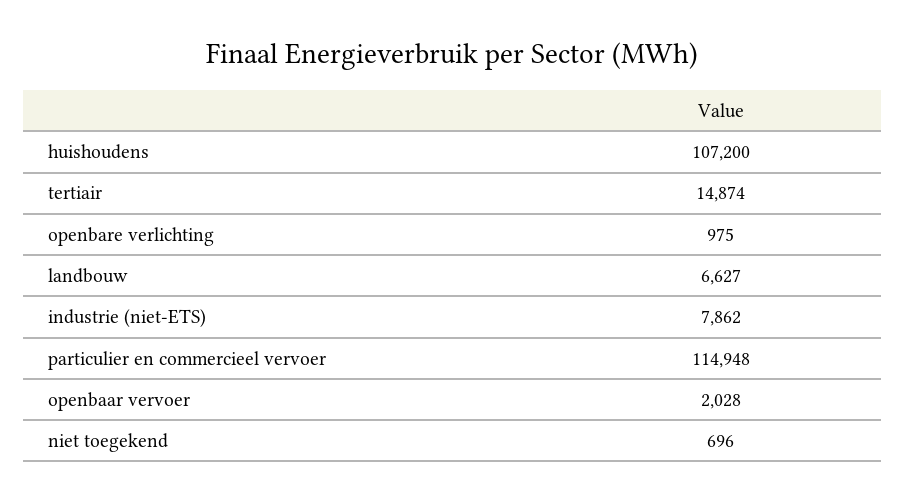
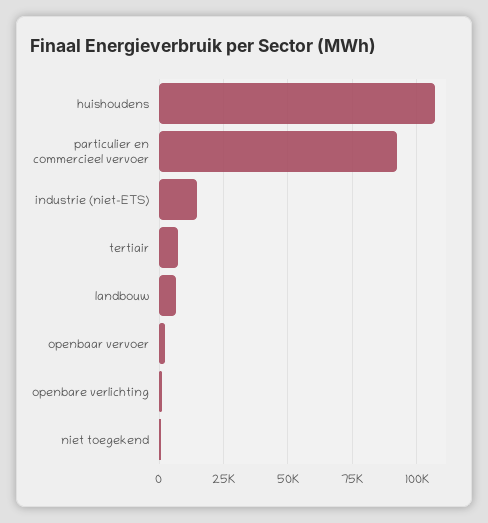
  {
    "huishoudens": 107200,
-   "tertiair": 14874,
+   "tertiair": 7500,
    "openbare verlichting": 975,
    "landbouw": 6627,
-   "industrie (niet-ETS)": 7862,
+   "industrie (niet-ETS)": 15000,
-   "particulier en commercieel vervoer": 114948,
+   "particulier en commercieel vervoer": 92500,
    "openbaar vervoer": 2028,
    "niet toegekend": 696
  }

